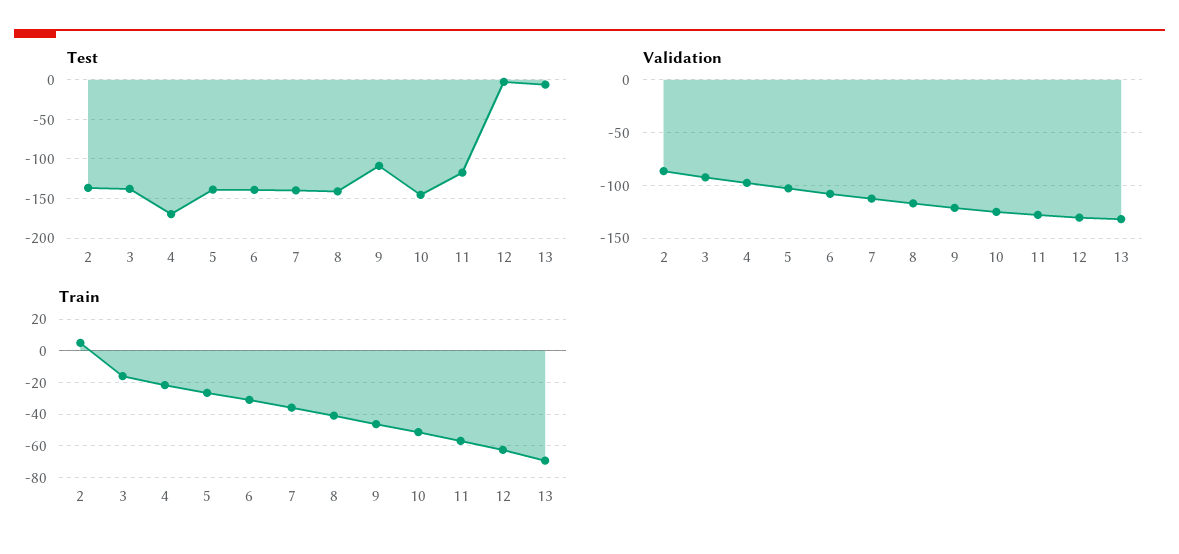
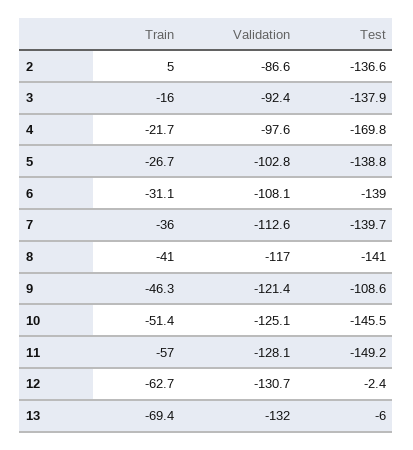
  {
    "Test": {
      "2": -136.6,
      "3": -137.9,
      "4": -169.8,
      "5": -138.8,
      "6": -139,
      "7": -139.7,
      "8": -141,
      "9": -108.6,
      "10": -145.5,
-     "11": -120,
+     "11": -149.2,
      "12": -2.4,
      "13": -6
    },
    "Validation": {
      "2": -86.6,
      "3": -92.4,
      "4": -97.6,
      "5": -102.8,
      "6": -108.1,
      "7": -112.6,
      "8": -117,
      "9": -121.4,
      "10": -125.1,
      "11": -128.1,
      "12": -130.7,
      "13": -132
    },
    "Train": {
      "2": 5,
      "3": -16,
      "4": -21.7,
      "5": -26.7,
      "6": -31.1,
      "7": -36,
      "8": -41,
      "9": -46.3,
      "10": -51.4,
      "11": -57,
      "12": -62.7,
      "13": -69.4
    }
  }

